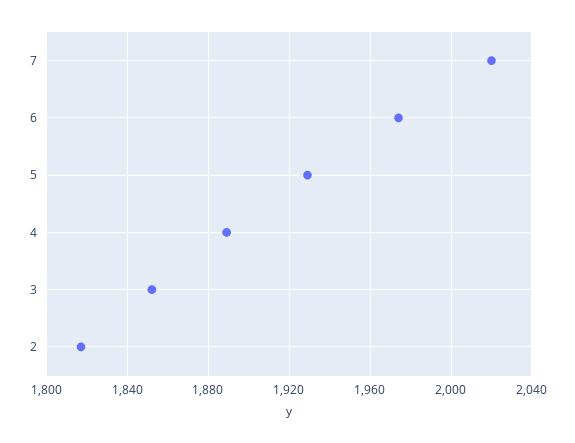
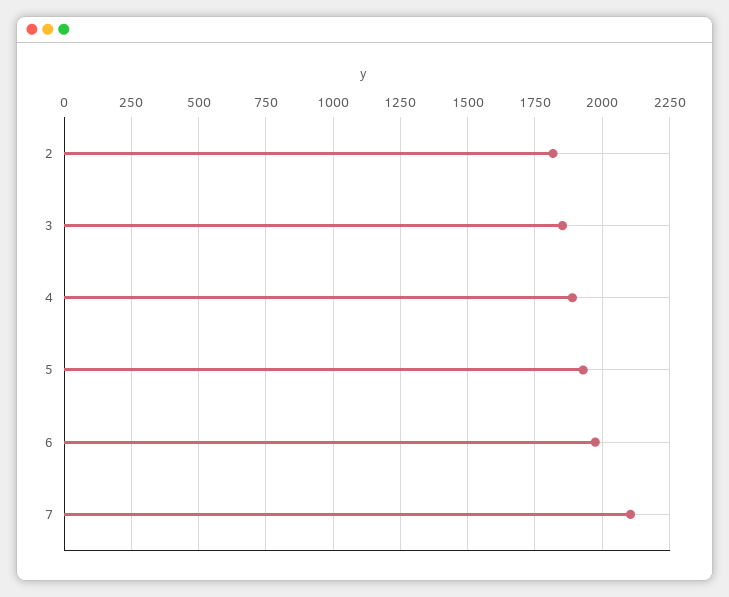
  {
-   "7": 2020,
+   "7": 2100,
    "6": 1975,
    "5": 1930,
    "4": 1890,
    "3": 1850,
    "2": 1815
  }

